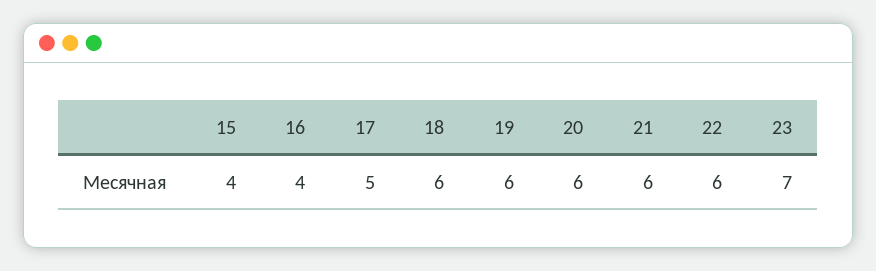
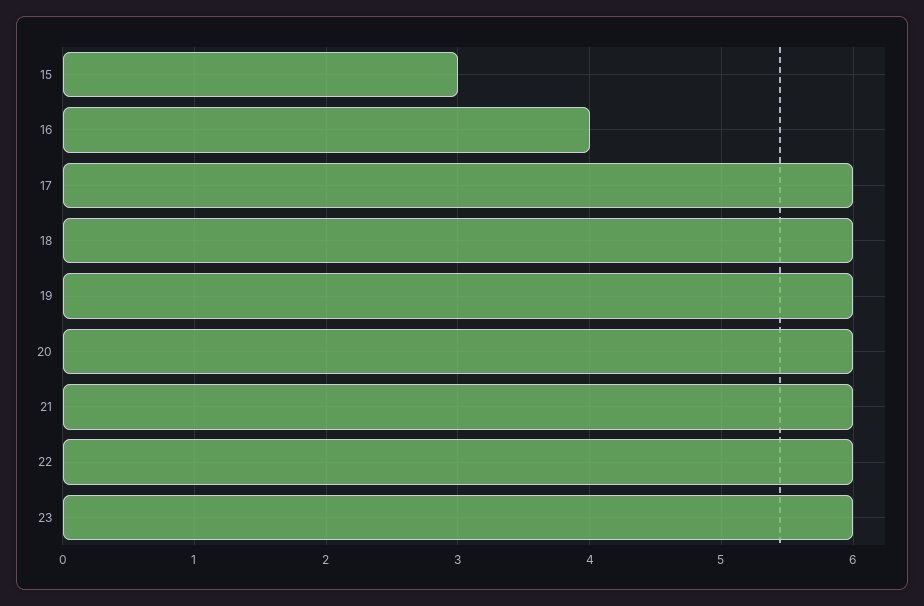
  {
-   "15": 4,
+   "15": 3,
    "16": 4,
-   "17": 5,
+   "17": 6,
    "18": 6,
    "19": 6,
    "20": 6,
    "21": 6,
    "22": 6,
-   "23": 7
+   "23": 6
  }

